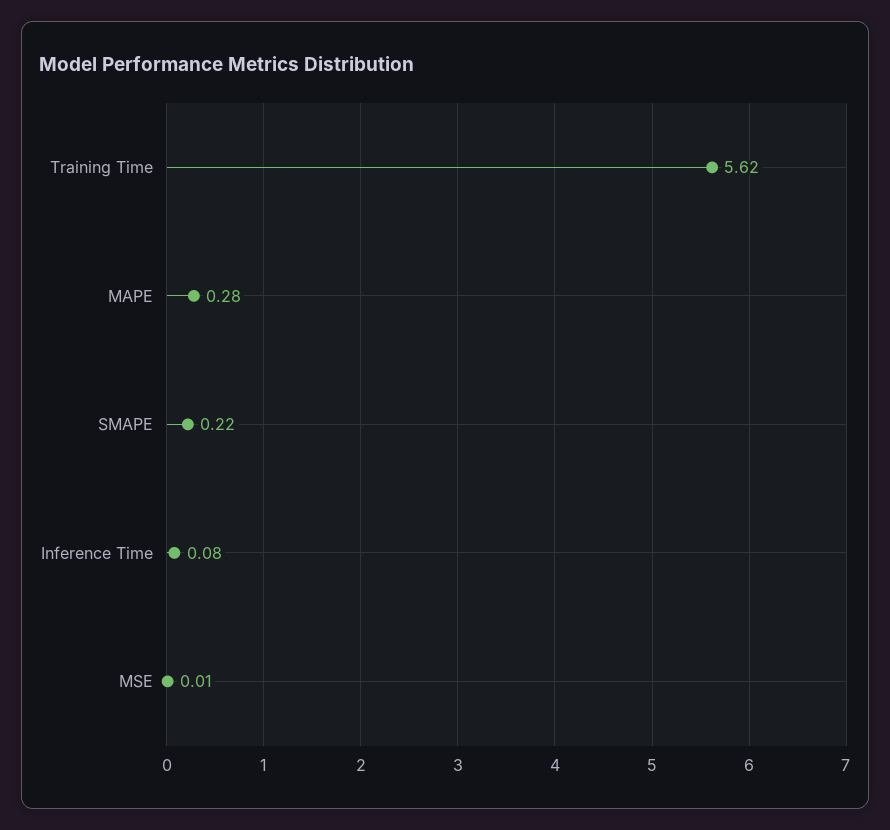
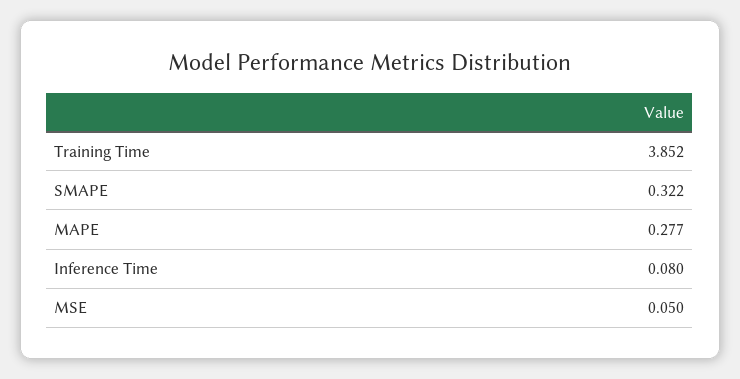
  {
-   "Training Time": 5.62,
+   "Training Time": 3.852,
    "MAPE": 0.277,
-   "SMAPE": 0.22,
+   "SMAPE": 0.322,
    "Inference Time": 0.08,
-   "MSE": 0.01
+   "MSE": 0.05
  }

